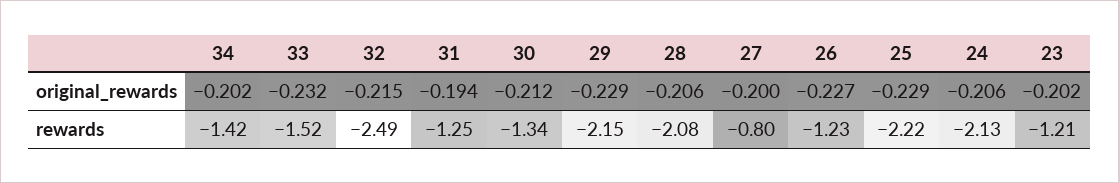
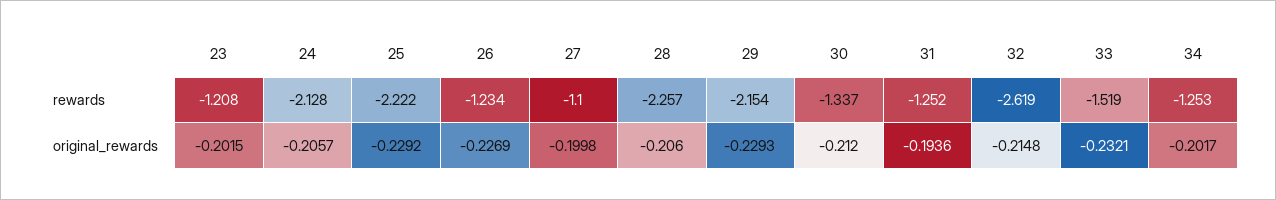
  {
    "34": {
      "original_rewards": -0.2017,
-     "rewards": -1.42
+     "rewards": -1.253
    },
    "33": {
      "original_rewards": -0.2321,
      "rewards": -1.519
    },
    "32": {
      "original_rewards": -0.2148,
-     "rewards": -2.49
+     "rewards": -2.619
    },
    "31": {
      "original_rewards": -0.1936,
      "rewards": -1.252
    },
    "30": {
      "original_rewards": -0.212,
      "rewards": -1.337
    },
    "29": {
      "original_rewards": -0.2293,
      "rewards": -2.154
    },
    "28": {
      "original_rewards": -0.206,
-     "rewards": -2.08
+     "rewards": -2.257
    },
    "27": {
      "original_rewards": -0.1998,
-     "rewards": -0.8
+     "rewards": -1.1
    },
    "26": {
      "original_rewards": -0.2269,
      "rewards": -1.234
    },
    "25": {
      "original_rewards": -0.2292,
      "rewards": -2.222
    },
    "24": {
      "original_rewards": -0.2057,
      "rewards": -2.128
    },
    "23": {
      "original_rewards": -0.2015,
      "rewards": -1.208
    }
  }

